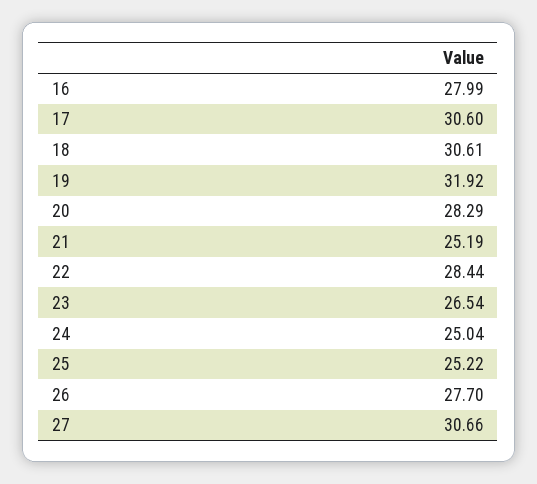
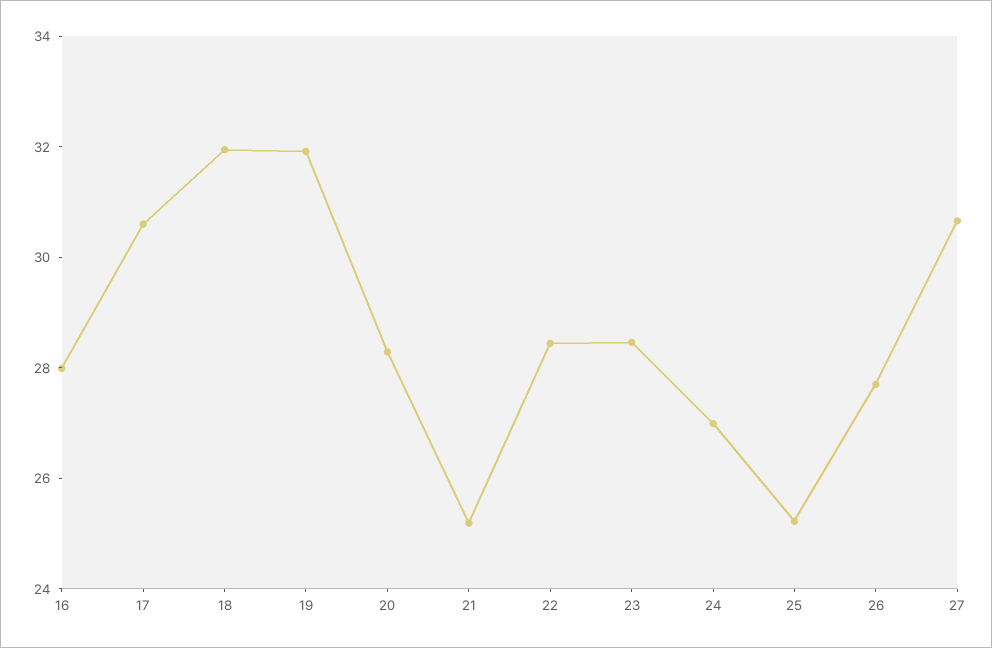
  {
    "16": 27.99,
    "17": 30.6,
-   "18": 30.61,
+   "18": 32,
    "19": 31.92,
    "20": 28.29,
    "21": 25.19,
    "22": 28.44,
-   "23": 26.54,
+   "23": 28.5,
-   "24": 25.04,
+   "24": 27,
    "25": 25.22,
    "26": 27.7,
    "27": 30.66
  }

